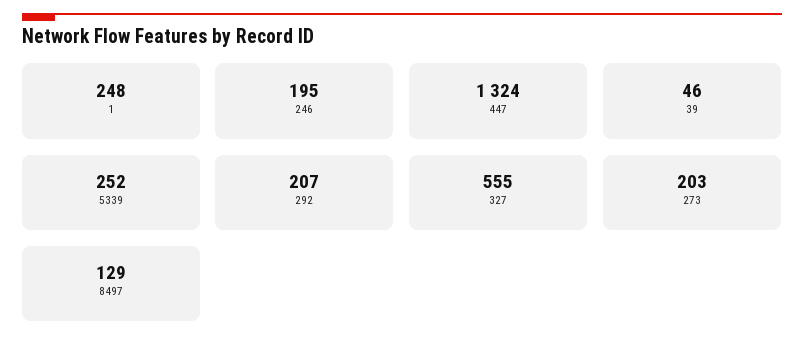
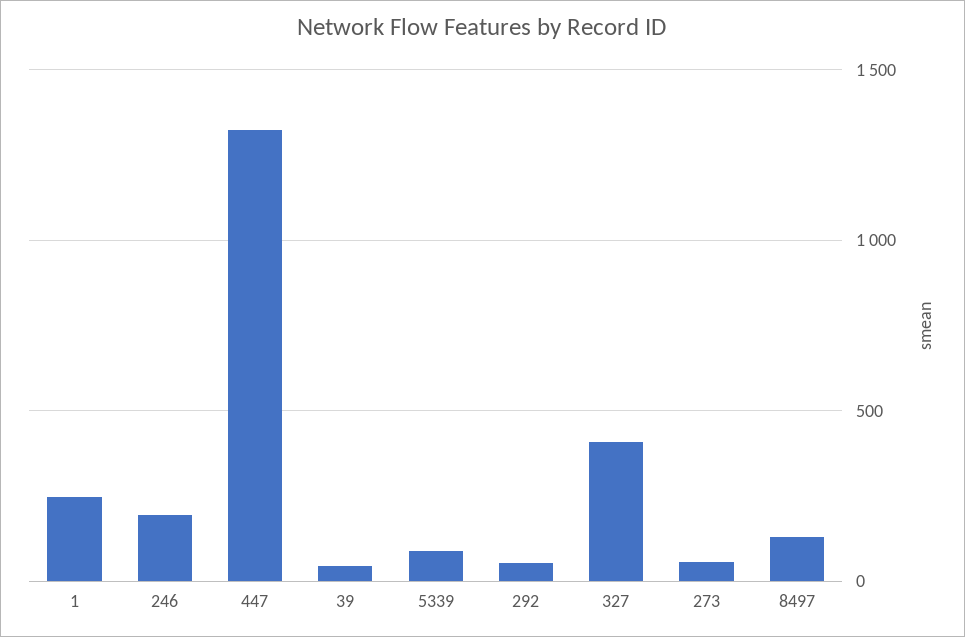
  {
    "1": 248,
    "246": 195,
    "447": 1324,
    "39": 46,
-   "5339": 252,
+   "5339": 100,
-   "292": 207,
+   "292": 50,
-   "327": 555,
+   "327": 400,
-   "273": 203,
+   "273": 50,
    "8497": 129
  }

